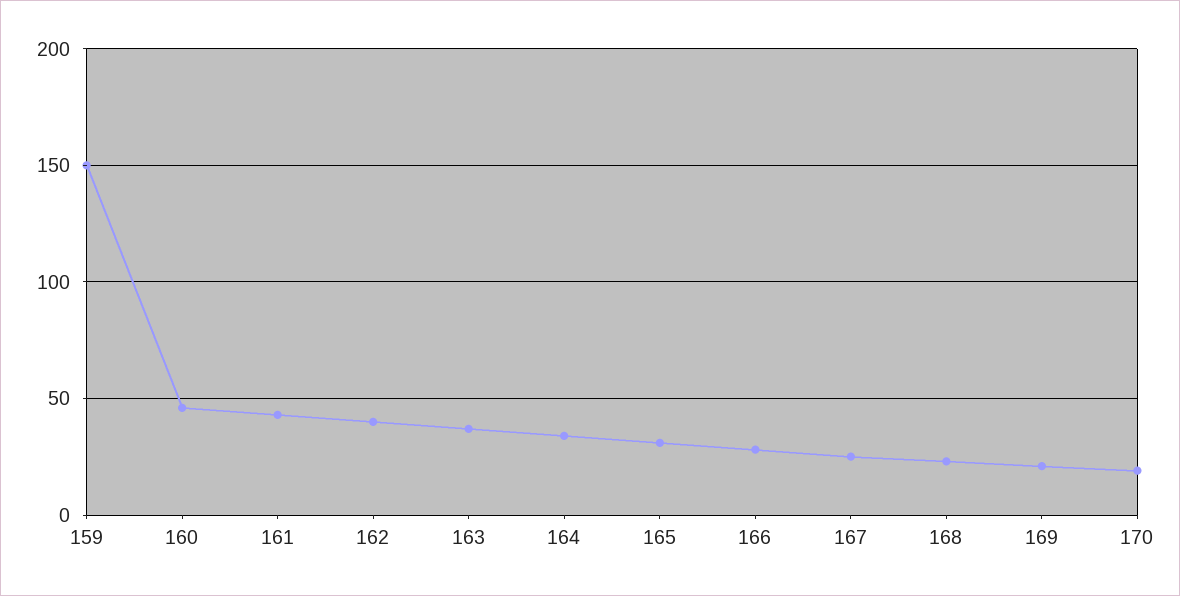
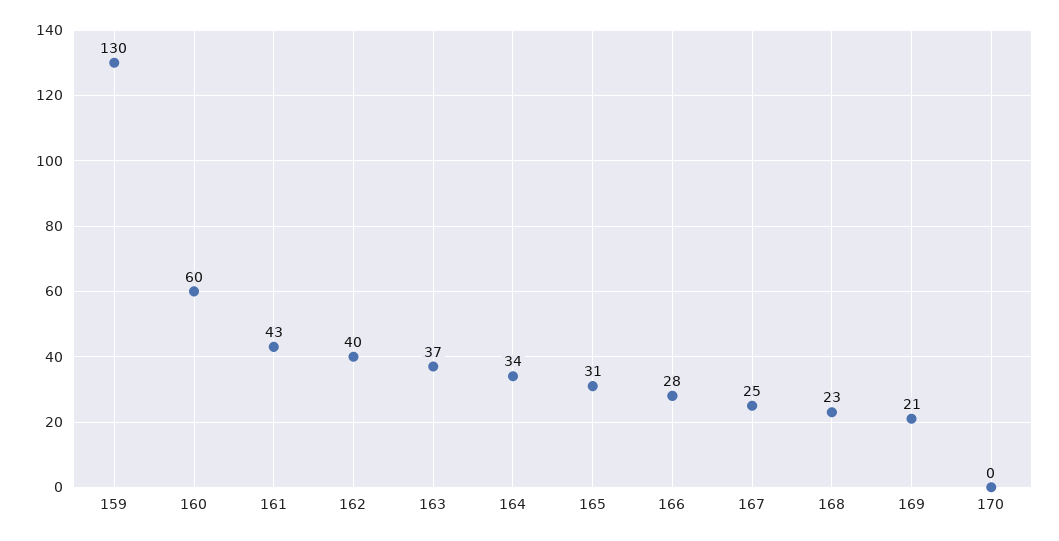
  {
-   "159": 150,
+   "159": 130,
-   "160": 45,
+   "160": 60,
    "161": 43,
    "162": 40,
    "163": 37,
    "164": 34,
    "165": 31,
    "166": 28,
    "167": 25,
    "168": 23,
    "169": 21,
-   "170": 20
+   "170": 0
  }

